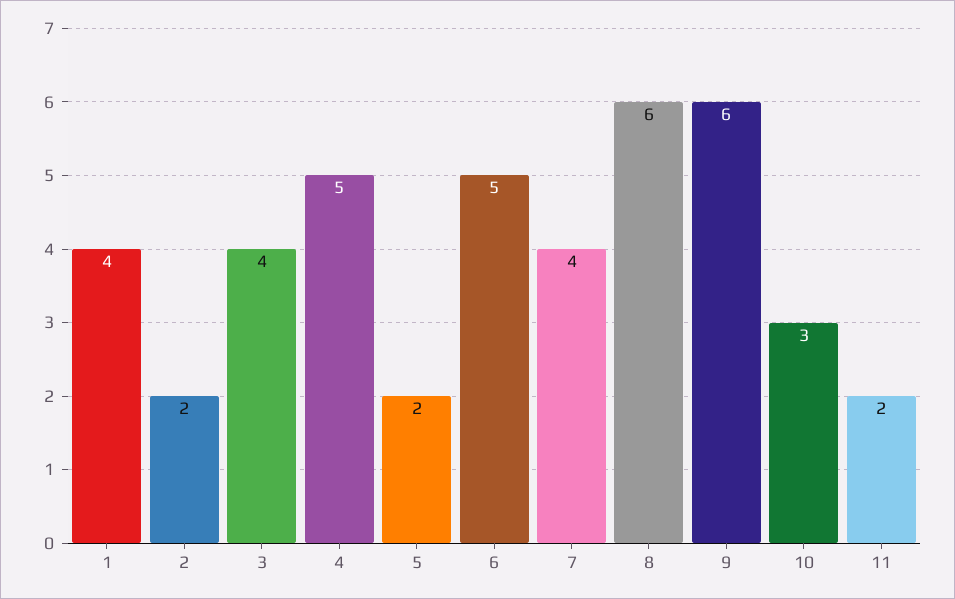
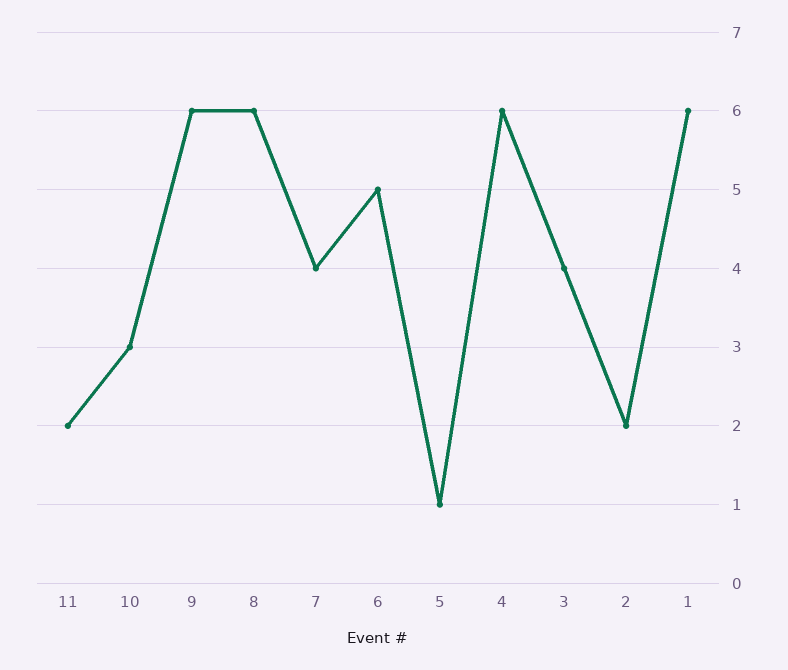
  {
-   "1": 4,
+   "1": 6,
    "2": 2,
    "3": 4,
-   "4": 5,
+   "4": 6,
-   "5": 2,
+   "5": 1,
    "6": 5,
    "7": 4,
    "8": 6,
    "9": 6,
    "10": 3,
    "11": 2
  }

